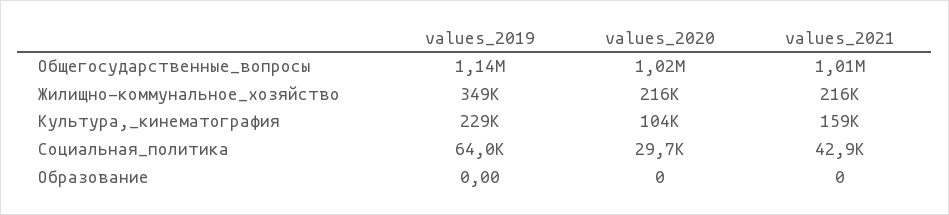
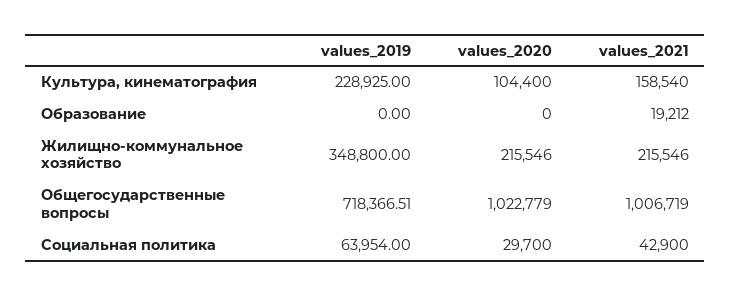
  {
    "values_2019": {
-     "Общегосударственные_вопросы": 1140000,
+     "Общегосударственные_вопросы": 718366.51,
      "Жилищно-коммунальное_хозяйство": 348800,
      "Культура,_кинематография": 228925,
      "Социальная_политика": 63954,
      "Образование": 0
    },
    "values_2020": {
      "Общегосударственные_вопросы": 1022779,
      "Жилищно-коммунальное_хозяйство": 215546,
      "Культура,_кинематография": 104400,
      "Социальная_политика": 29700,
      "Образование": 0
    },
    "values_2021": {
      "Общегосударственные_вопросы": 1006719,
      "Жилищно-коммунальное_хозяйство": 215546,
      "Культура,_кинематография": 158540,
      "Социальная_политика": 42900,
-     "Образование": 0
+     "Образование": 19212
    }
  }

